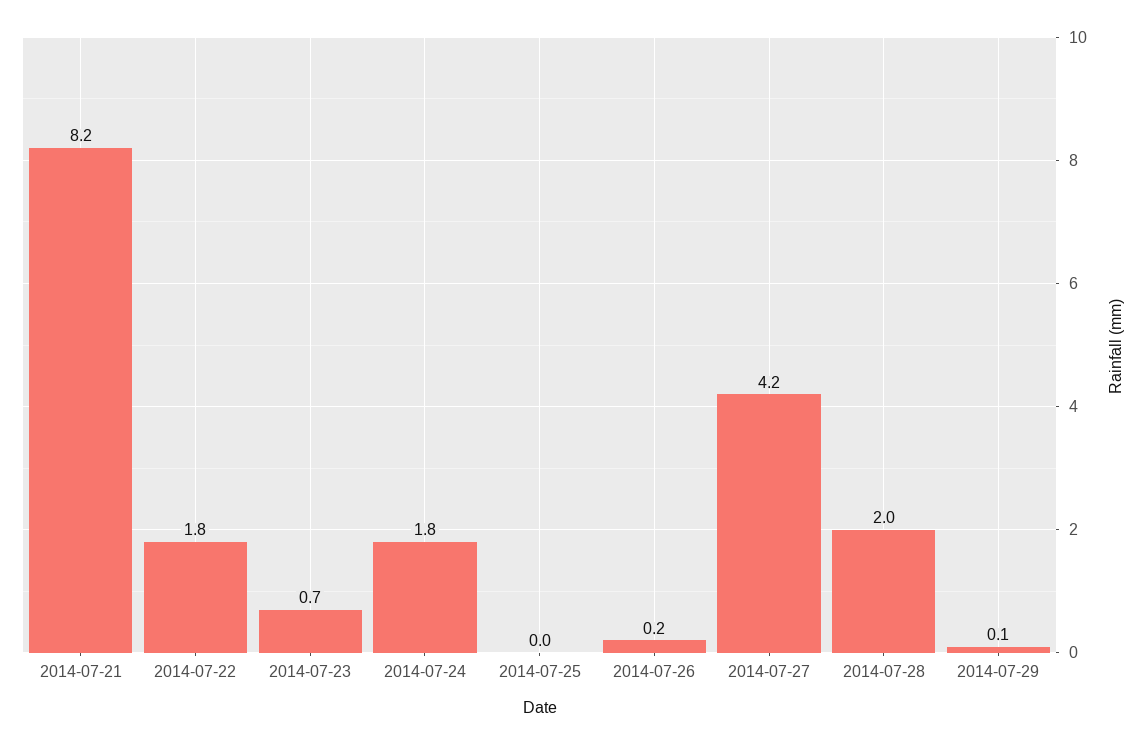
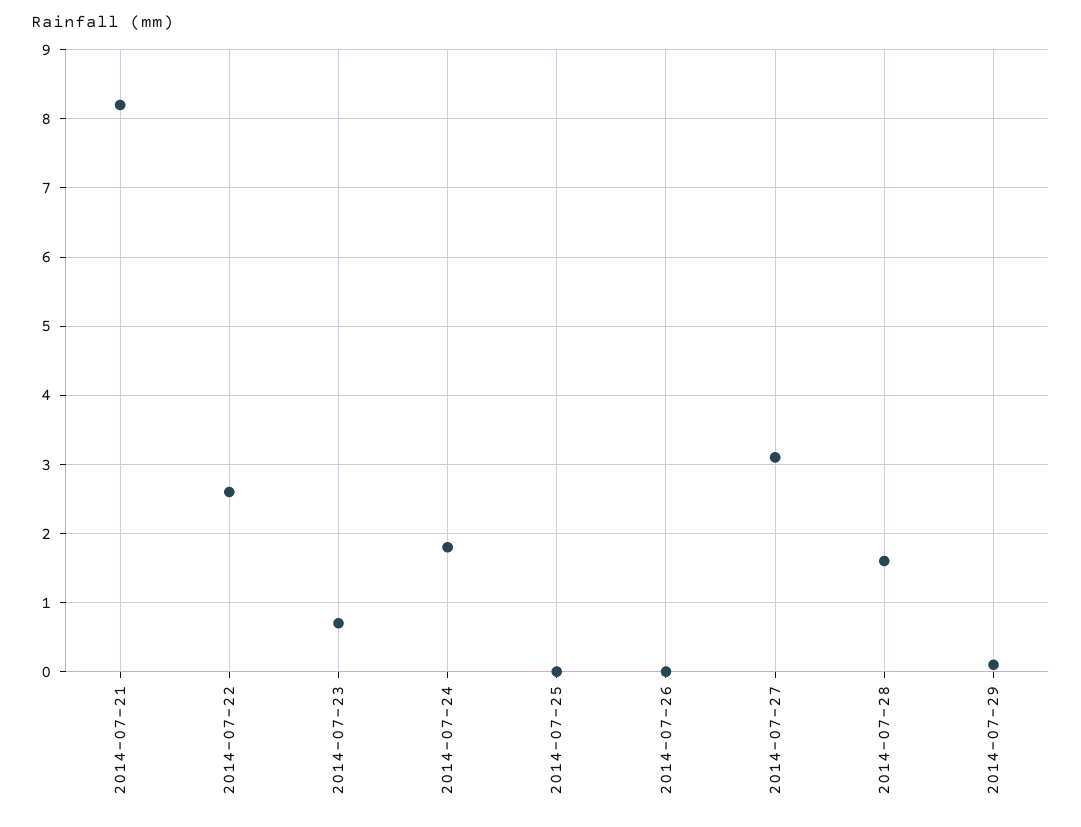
  {
    "2014-07-21": 8.2,
-   "2014-07-22": 1.8,
+   "2014-07-22": 2.6,
    "2014-07-23": 0.7,
    "2014-07-24": 1.8,
    "2014-07-25": 0,
-   "2014-07-26": 0.2,
+   "2014-07-26": 0,
-   "2014-07-27": 4.2,
+   "2014-07-27": 3.1,
-   "2014-07-28": 2,
+   "2014-07-28": 1.6,
    "2014-07-29": 0.1
  }

